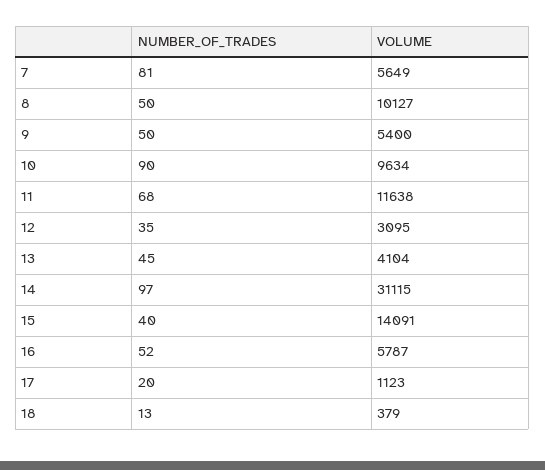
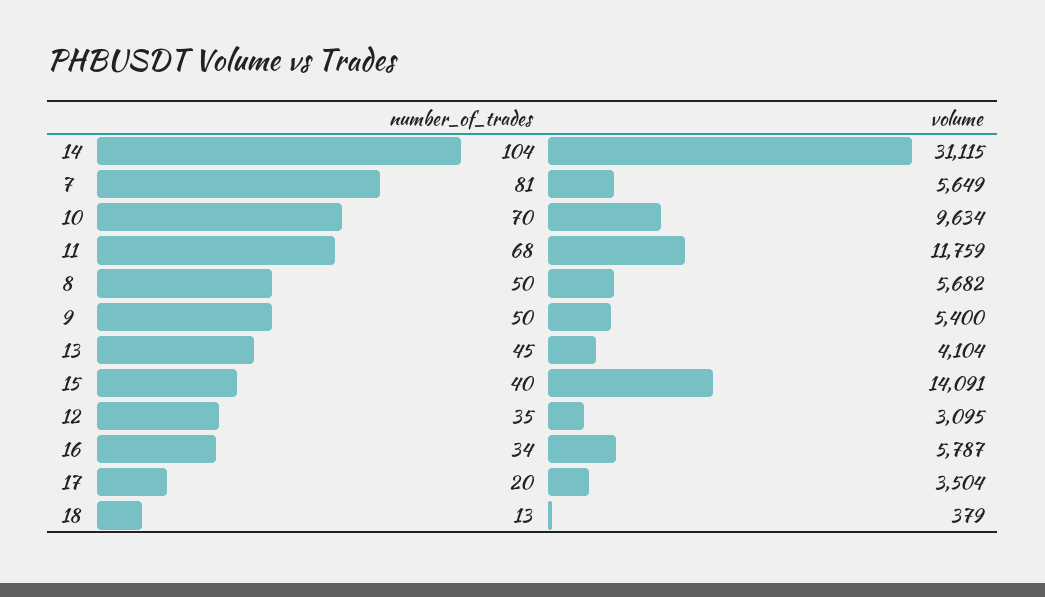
  {
    "NUMBER_OF_TRADES": {
      "7": 81,
      "8": 50,
      "9": 50,
-     "10": 90,
+     "10": 70,
      "11": 68,
      "12": 35,
      "13": 45,
-     "14": 97,
+     "14": 104,
      "15": 40,
-     "16": 52,
+     "16": 34,
      "17": 20,
      "18": 13
    },
    "VOLUME": {
      "7": 5649,
-     "8": 10127,
+     "8": 5682,
      "9": 5400,
      "10": 9634,
-     "11": 11638,
+     "11": 11759,
      "12": 3095,
      "13": 4104,
      "14": 31115,
      "15": 14091,
      "16": 5787,
-     "17": 1123,
+     "17": 3504,
      "18": 379
    }
  }

